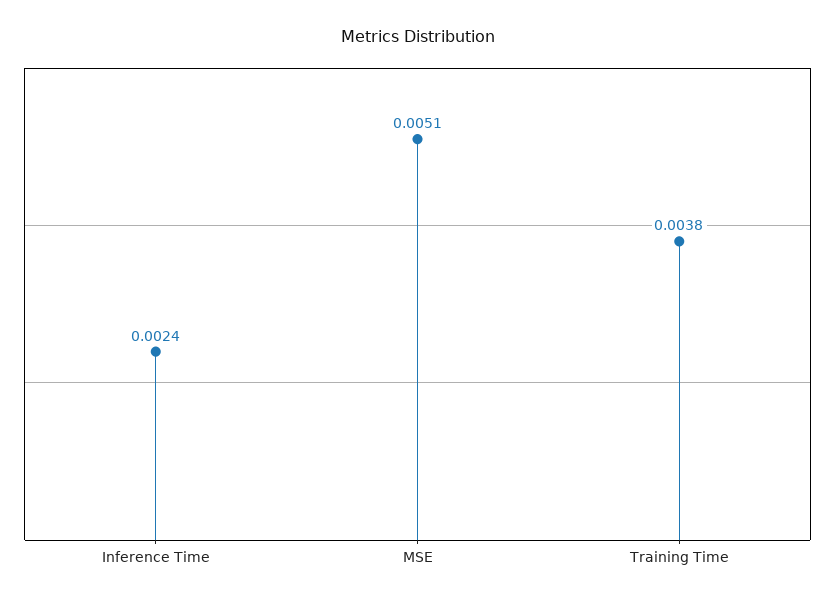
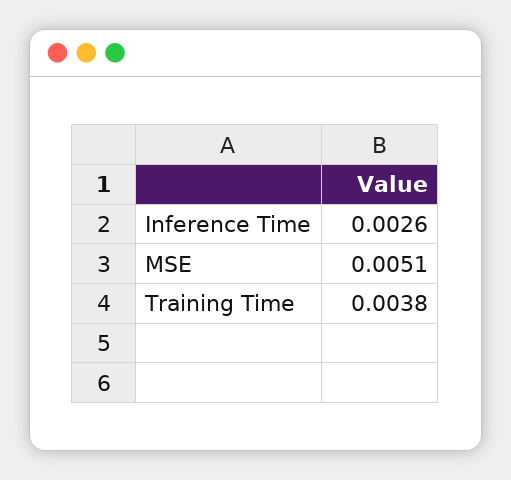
  {
-   "Inference Time": 0.0024,
+   "Inference Time": 0.0026,
    "MSE": 0.0051,
    "Training Time": 0.0038
  }

